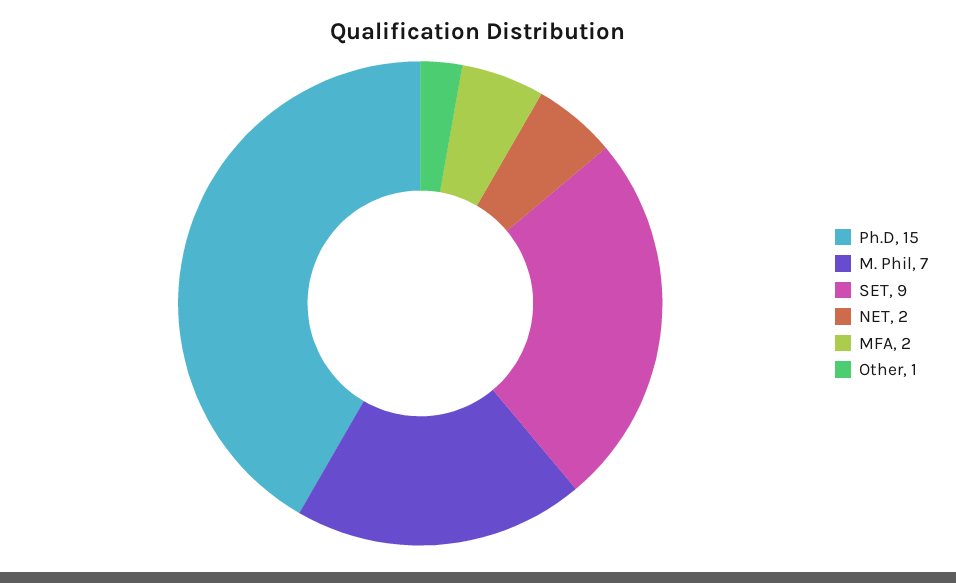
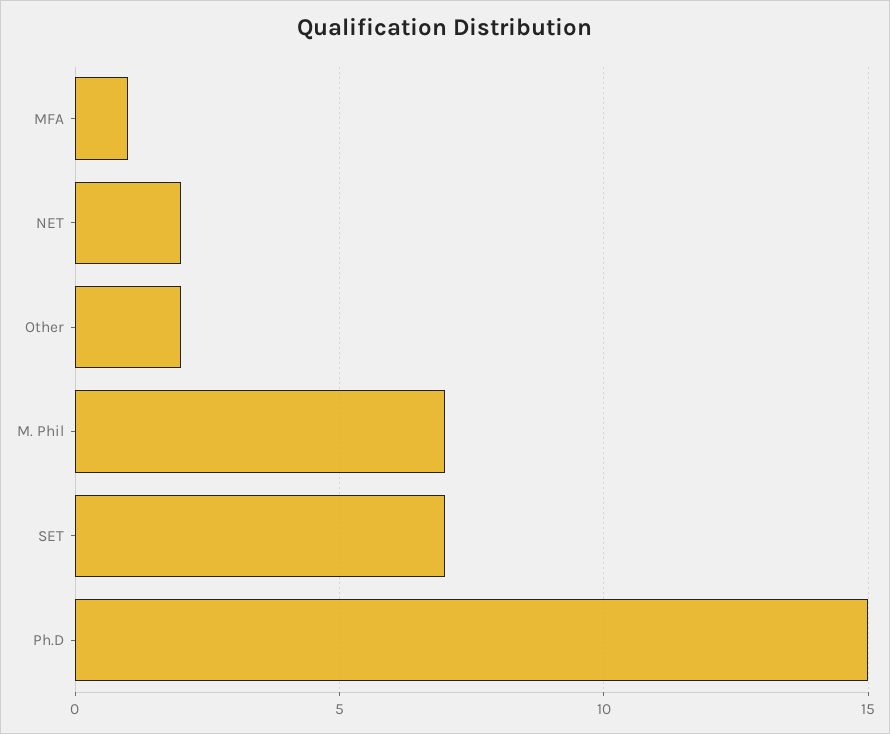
  {
    "Ph.D": 15,
    "M. Phil": 7,
-   "SET": 9,
+   "SET": 7,
    "NET": 2,
-   "MFA": 2,
+   "MFA": 1,
-   "Other": 1
+   "Other": 2
  }

